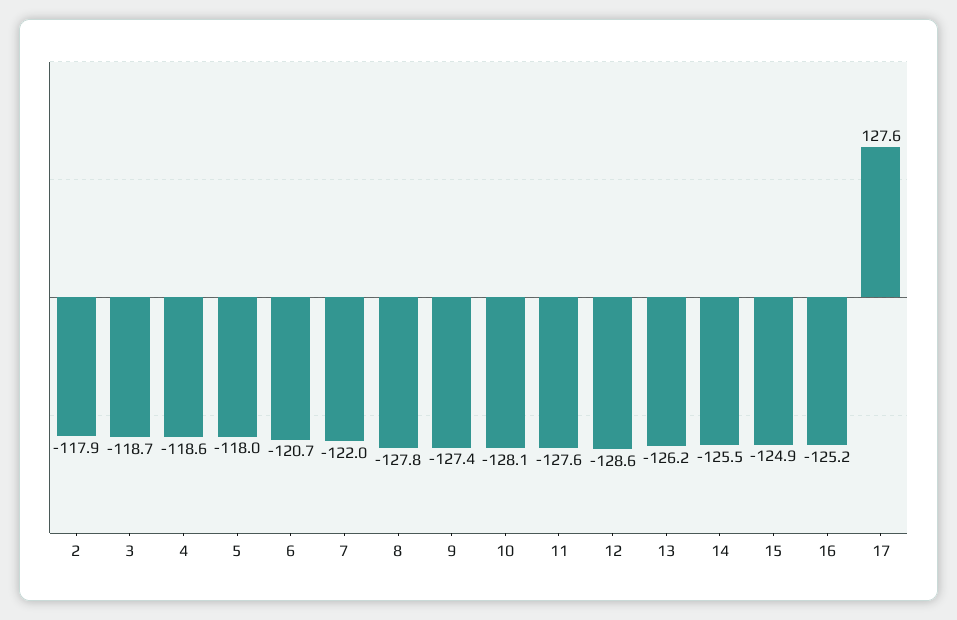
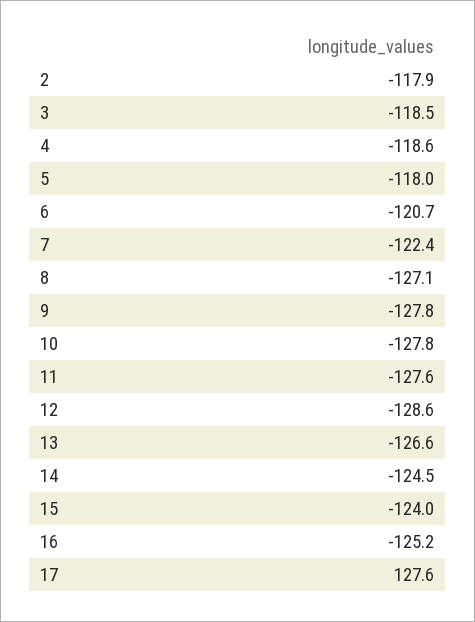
  {
    "2": -117.9,
-   "3": -118.7,
+   "3": -118.5,
    "4": -118.6,
    "5": -118,
    "6": -120.7,
-   "7": -122,
+   "7": -122.4,
-   "8": -127.8,
+   "8": -127.1,
-   "9": -127.4,
+   "9": -127.8,
-   "10": -128.1,
+   "10": -127.8,
    "11": -127.6,
    "12": -128.6,
-   "13": -126.2,
+   "13": -126.6,
-   "14": -125.5,
+   "14": -124.5,
-   "15": -124.9,
+   "15": -124,
    "16": -125.2,
    "17": 127.6
  }

